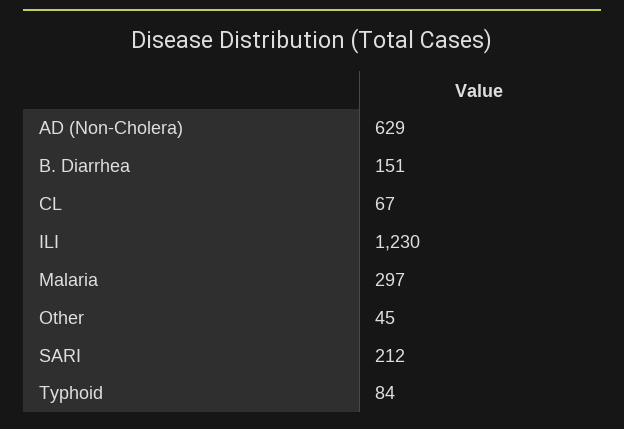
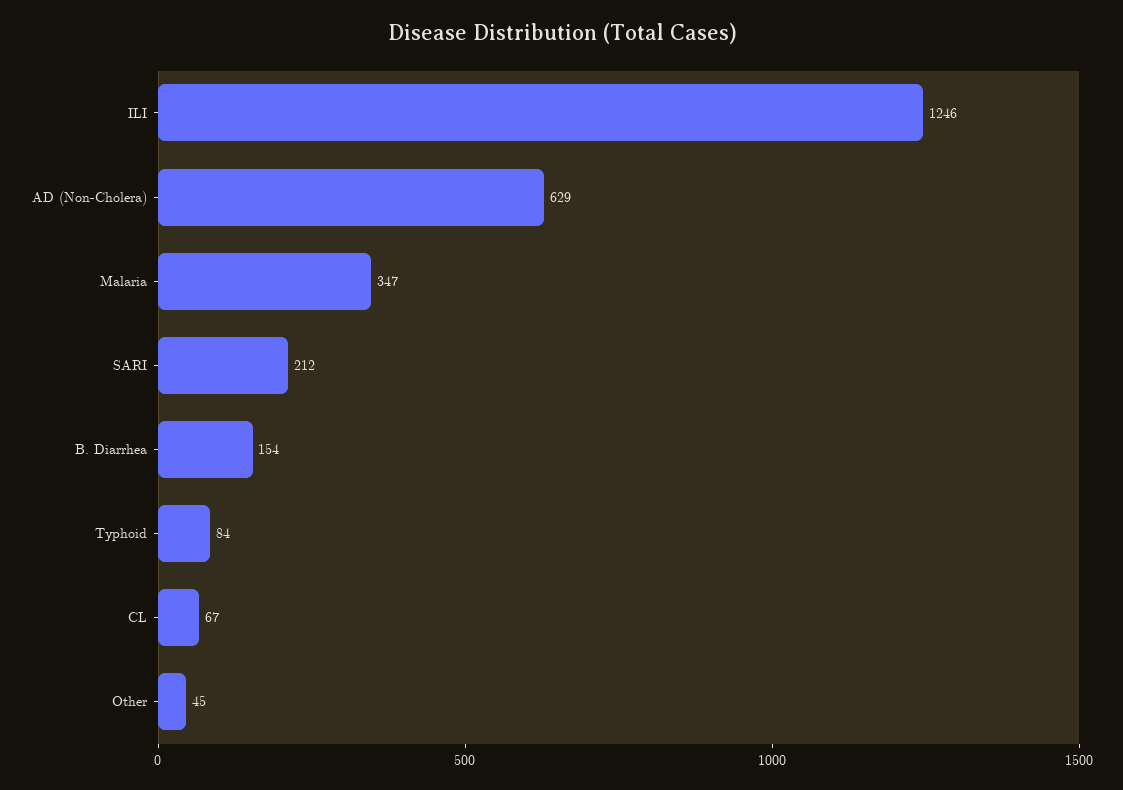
  {
    "AD (Non-Cholera)": 629,
-   "B. Diarrhea": 151,
+   "B. Diarrhea": 154,
    "CL": 67,
-   "ILI": 1230,
+   "ILI": 1246,
-   "Malaria": 297,
+   "Malaria": 347,
    "Other": 45,
    "SARI": 212,
    "Typhoid": 84
  }

